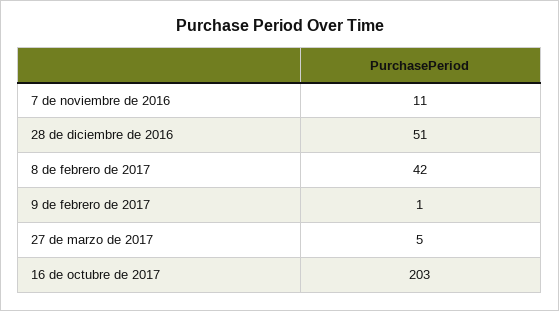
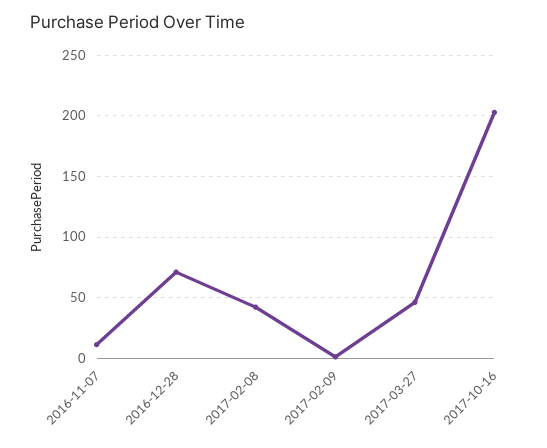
  {
    "7 de noviembre de 2016": 11,
-   "28 de diciembre de 2016": 51,
+   "28 de diciembre de 2016": 70,
    "8 de febrero de 2017": 42,
    "9 de febrero de 2017": 1,
-   "27 de marzo de 2017": 5,
+   "27 de marzo de 2017": 45,
    "16 de octubre de 2017": 203
  }

